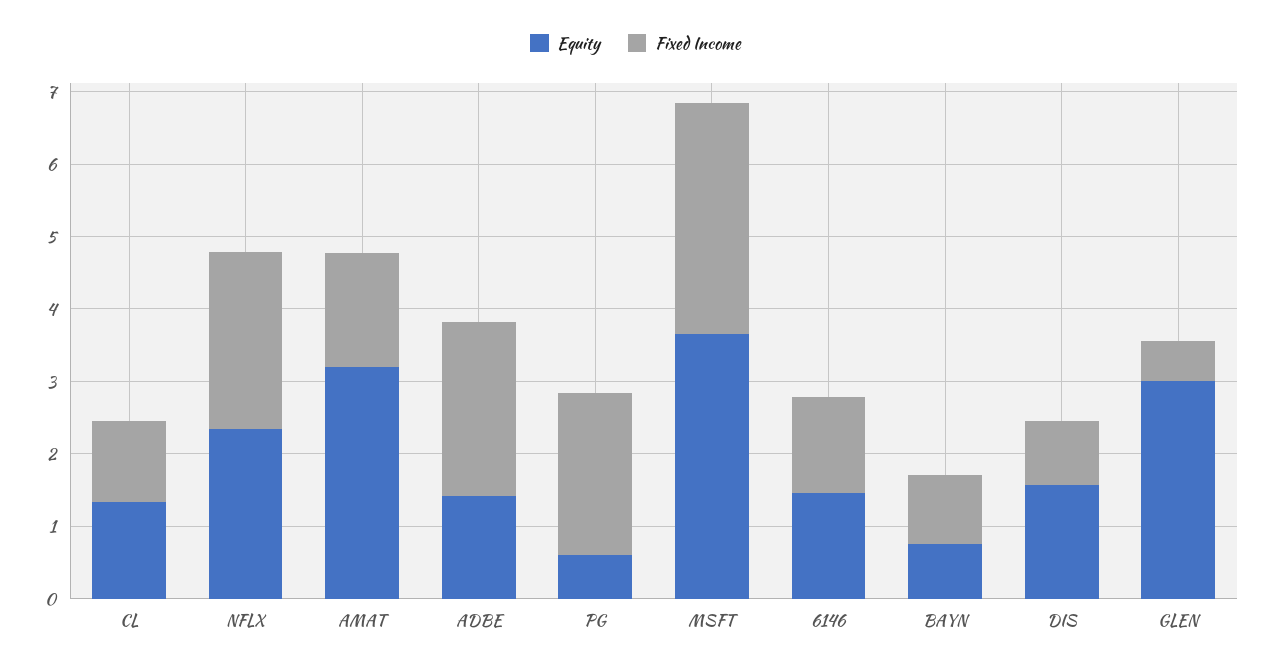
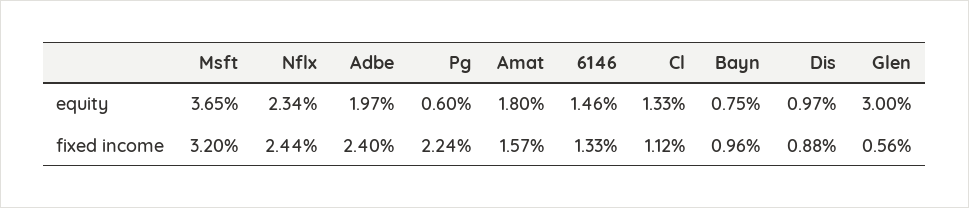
  {
    "Equity": {
      "CL": 1.33,
      "NFLX": 2.34,
-     "AMAT": 3.2,
+     "AMAT": 1.8,
-     "ADBE": 1.4,
+     "ADBE": 1.97,
      "PG": 0.6,
      "MSFT": 3.65,
      "6146": 1.46,
      "BAYN": 0.75,
-     "DIS": 1.6,
+     "DIS": 0.97,
      "GLEN": 3
    },
    "Fixed Income": {
      "CL": 1.12,
      "NFLX": 2.44,
      "AMAT": 1.57,
      "ADBE": 2.4,
      "PG": 2.24,
      "MSFT": 3.2,
      "6146": 1.33,
      "BAYN": 0.96,
      "DIS": 0.88,
      "GLEN": 0.56
    }
  }

